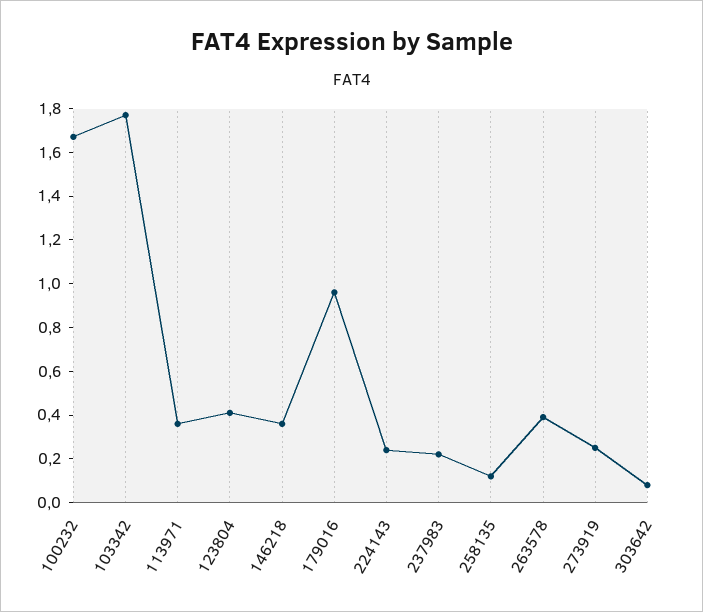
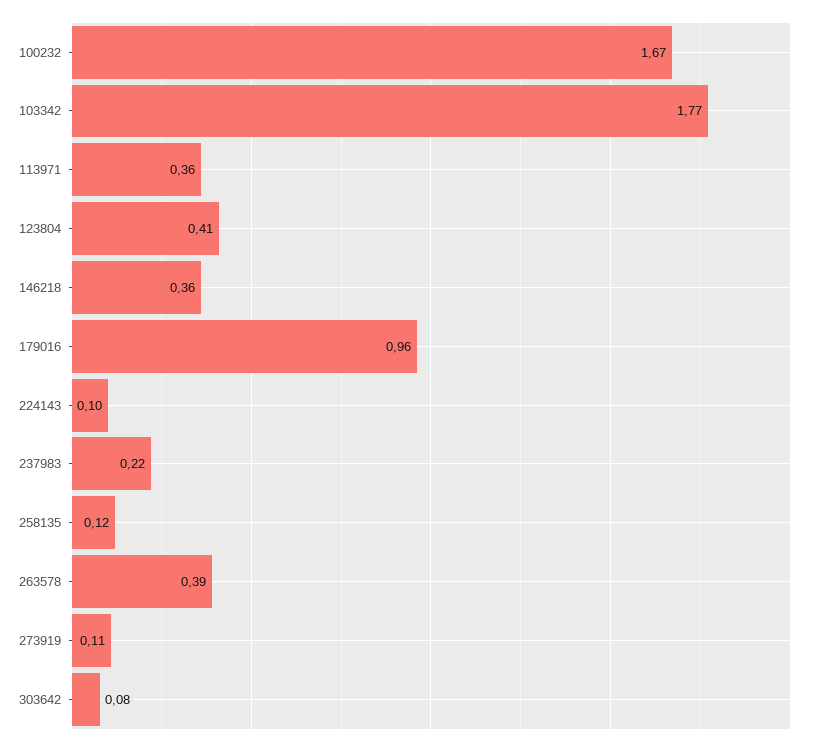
  {
    "100232": 1.67,
    "103342": 1.77,
    "113971": 0.36,
    "123804": 0.41,
    "146218": 0.36,
    "179016": 0.96,
-   "224143": 0.25,
+   "224143": 0.1,
    "237983": 0.22,
    "258135": 0.12,
    "263578": 0.39,
-   "273919": 0.25,
+   "273919": 0.11,
    "303642": 0.08
  }

